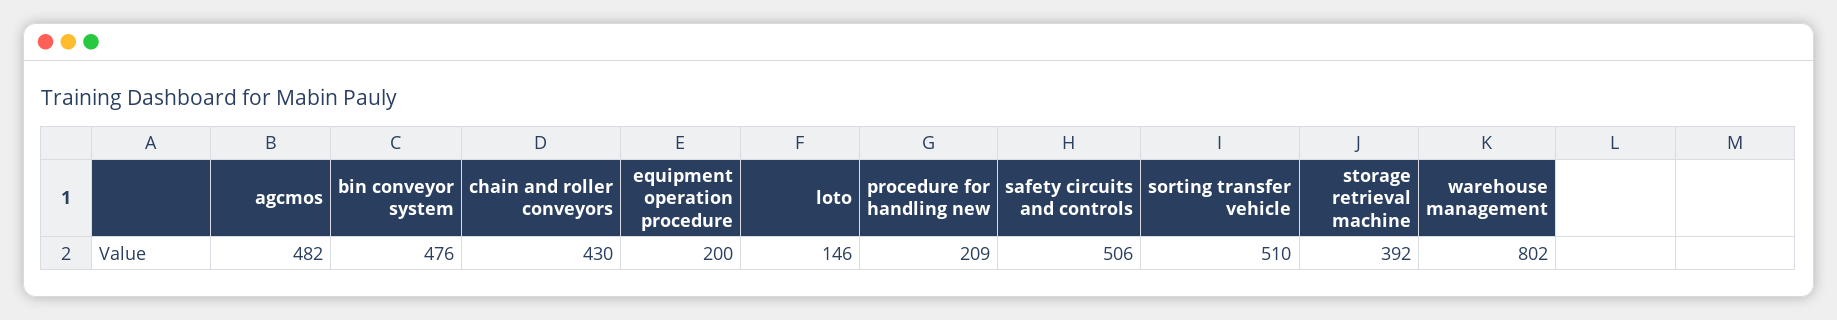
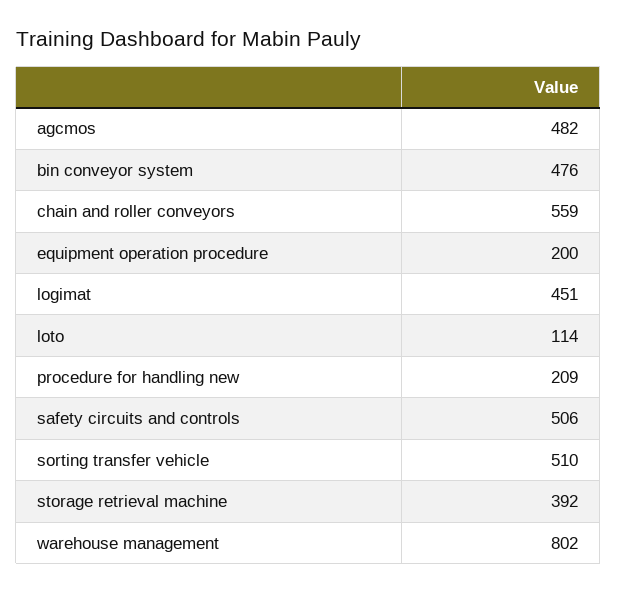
  {
    "agcmos": 482,
    "bin conveyor system": 476,
-   "chain and roller conveyors": 430,
+   "chain and roller conveyors": 559,
    "equipment operation procedure": 200,
-   "loto": 146,
+   "loto": 114,
    "procedure for handling new": 209,
    "safety circuits and controls": 506,
    "sorting transfer vehicle": 510,
    "storage retrieval machine": 392,
-   "warehouse management": 802
+   "warehouse management": 802,
+   "logimat": 451
  }

